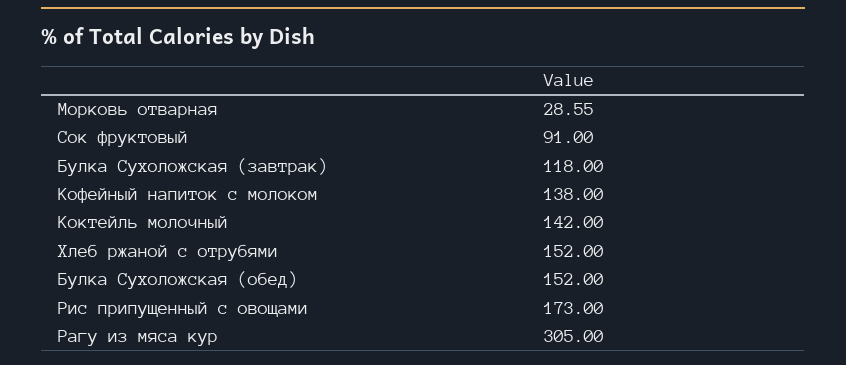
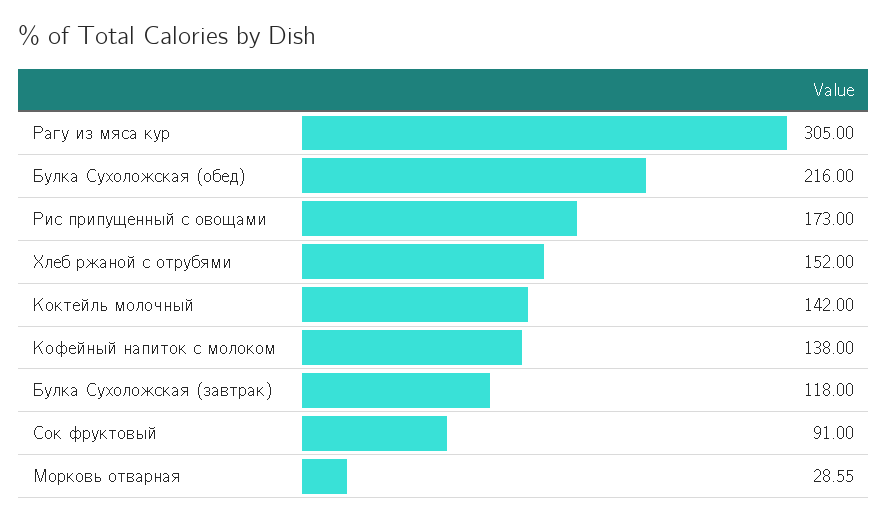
  {
    "Морковь отварная": 28.55,
    "Сок фруктовый": 91,
    "Булка Сухоложская (завтрак)": 118,
    "Кофейный напиток с молоком": 138,
    "Коктейль молочный": 142,
    "Хлеб ржаной с отрубями": 152,
-   "Булка Сухоложская (обед)": 152,
+   "Булка Сухоложская (обед)": 216,
    "Рис припущенный с овощами": 173,
    "Рагу из мяса кур": 305
  }

